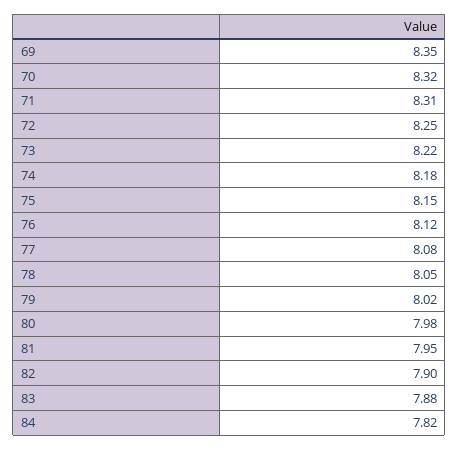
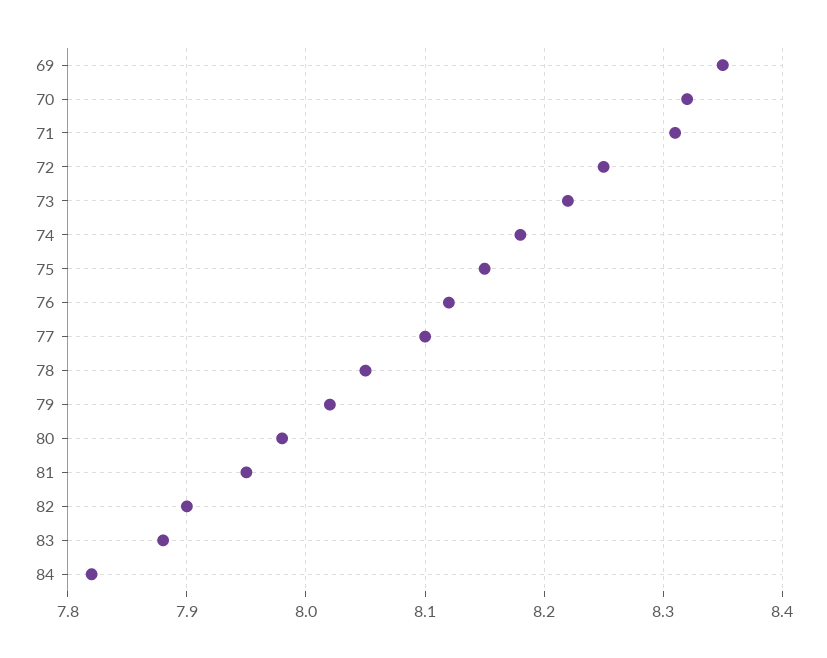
  {
    "69": 8.35,
    "70": 8.32,
    "71": 8.31,
    "72": 8.25,
    "73": 8.22,
    "74": 8.18,
    "75": 8.15,
    "76": 8.12,
-   "77": 8.08,
+   "77": 8.1,
    "78": 8.05,
    "79": 8.02,
    "80": 7.98,
    "81": 7.95,
    "82": 7.9,
    "83": 7.88,
    "84": 7.82
  }

